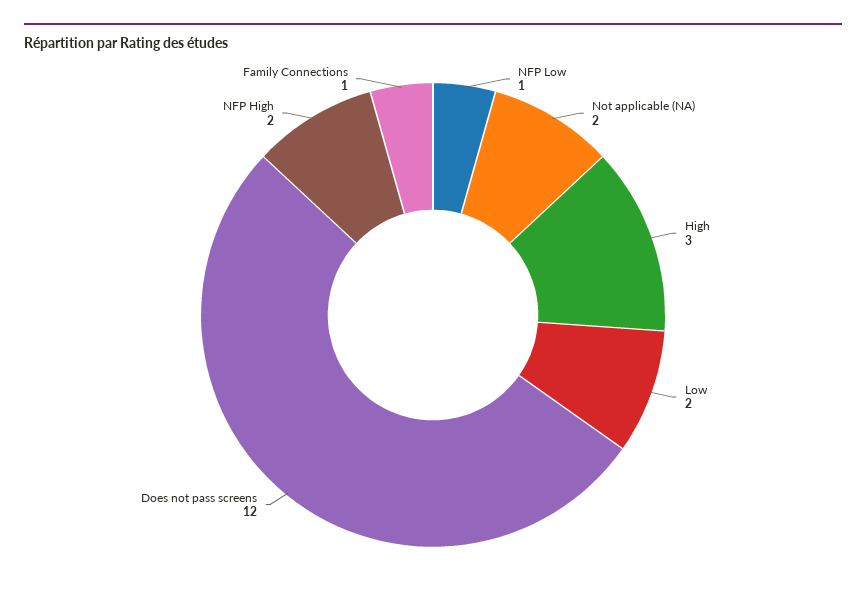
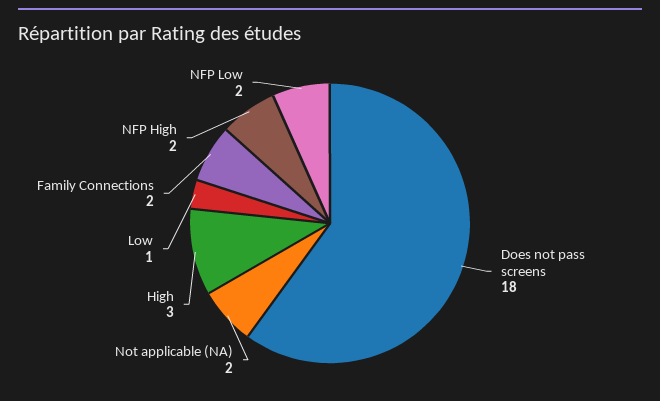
  {
-   "NFP Low": 1,
+   "NFP Low": 2,
    "Not applicable (NA)": 2,
    "High": 3,
-   "Low": 2,
+   "Low": 1,
-   "Does not pass screens": 12,
+   "Does not pass screens": 18,
    "NFP High": 2,
-   "Family Connections": 1
+   "Family Connections": 2
  }

